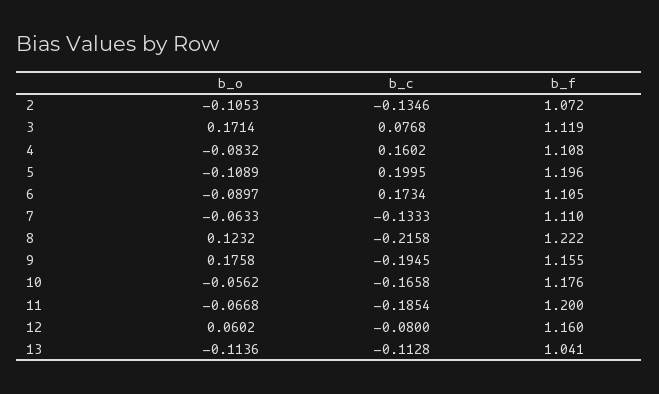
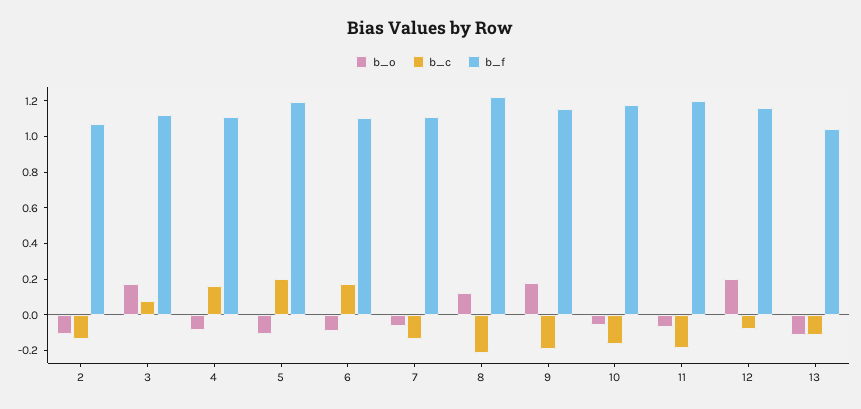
  {
    "b_o": {
      "2": -0.1053,
      "3": 0.1714,
      "4": -0.0832,
      "5": -0.1089,
      "6": -0.0897,
      "7": -0.0633,
      "8": 0.1232,
      "9": 0.1758,
      "10": -0.0562,
      "11": -0.0668,
-     "12": 0.0602,
+     "12": 0.2,
      "13": -0.1136
    },
    "b_c": {
      "2": -0.1346,
      "3": 0.0768,
      "4": 0.1602,
      "5": 0.1995,
      "6": 0.1734,
      "7": -0.1333,
      "8": -0.2158,
      "9": -0.1945,
      "10": -0.1658,
      "11": -0.1854,
      "12": -0.08,
      "13": -0.1128
    },
    "b_f": {
      "2": 1.072,
      "3": 1.119,
      "4": 1.108,
      "5": 1.196,
      "6": 1.105,
      "7": 1.11,
      "8": 1.222,
      "9": 1.155,
      "10": 1.176,
      "11": 1.2,
      "12": 1.16,
      "13": 1.041
    }
  }

